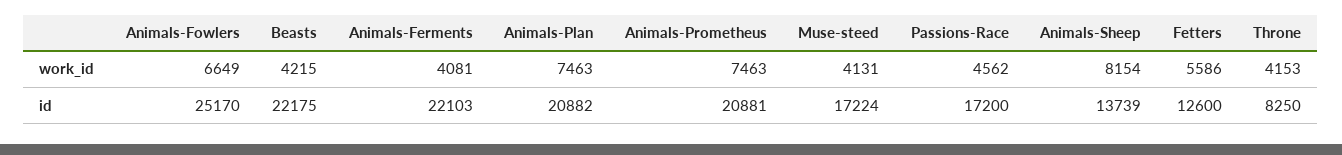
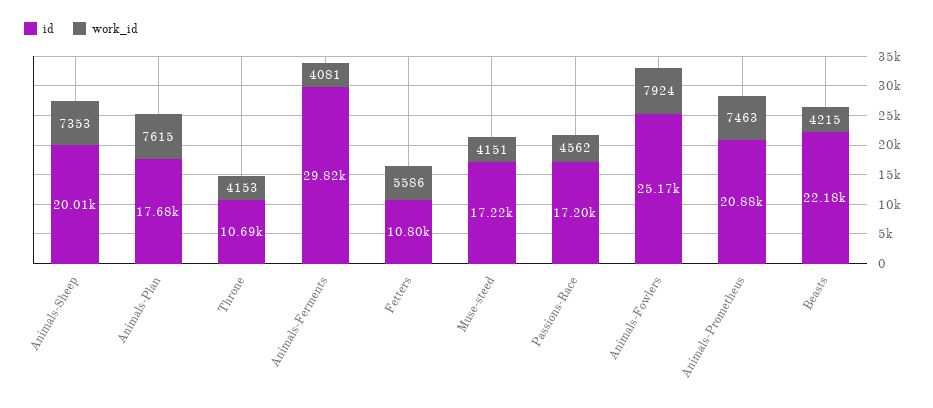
  {
    "work_id": {
-     "Animals-Fowlers": 6649,
+     "Animals-Fowlers": 7924,
      "Beasts": 4215,
      "Animals-Ferments": 4081,
-     "Animals-Plan": 7463,
+     "Animals-Plan": 7615,
      "Animals-Prometheus": 7463,
-     "Muse-steed": 4131,
+     "Muse-steed": 4151,
      "Passions-Race": 4562,
-     "Animals-Sheep": 8154,
+     "Animals-Sheep": 7353,
      "Fetters": 5586,
      "Throne": 4153
    },
    "id": {
      "Animals-Fowlers": 25170,
      "Beasts": 22175,
-     "Animals-Ferments": 22103,
+     "Animals-Ferments": 29820,
-     "Animals-Plan": 20882,
+     "Animals-Plan": 17680,
      "Animals-Prometheus": 20881,
      "Muse-steed": 17224,
      "Passions-Race": 17200,
-     "Animals-Sheep": 13739,
+     "Animals-Sheep": 20010,
-     "Fetters": 12600,
+     "Fetters": 10800,
-     "Throne": 8250
+     "Throne": 10690
    }
  }

